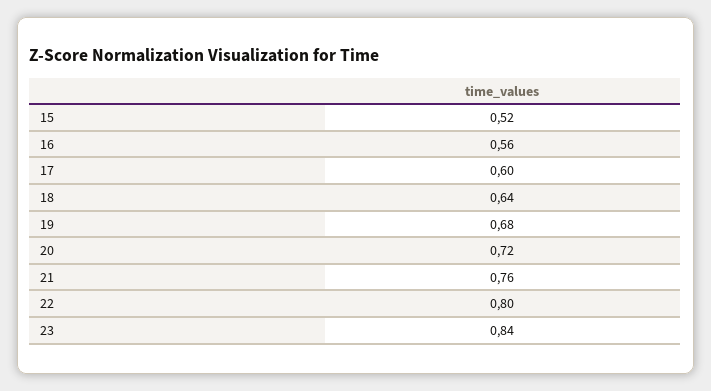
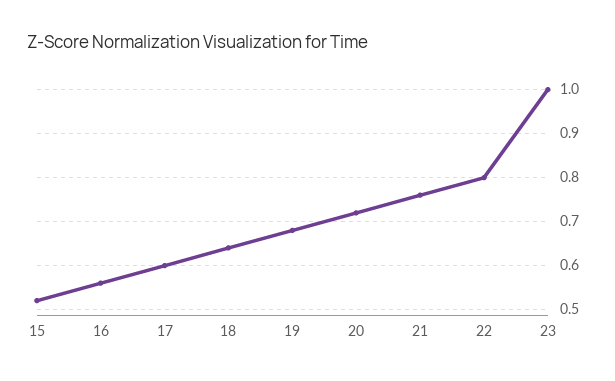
  {
    "15": 0.52,
    "16": 0.56,
    "17": 0.6,
    "18": 0.64,
    "19": 0.68,
    "20": 0.72,
    "21": 0.76,
    "22": 0.8,
-   "23": 0.84
+   "23": 1
  }

